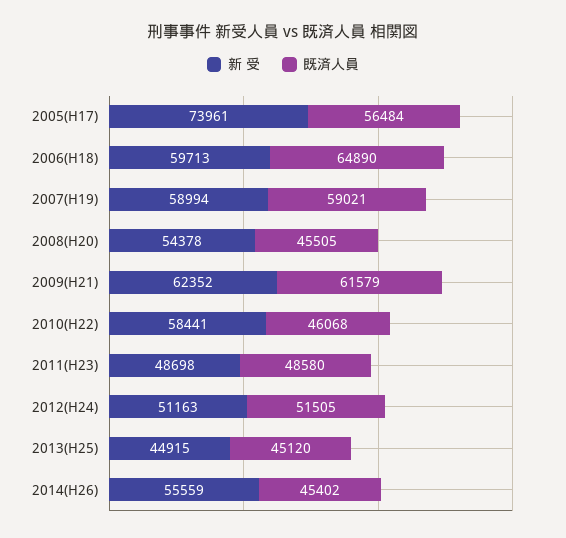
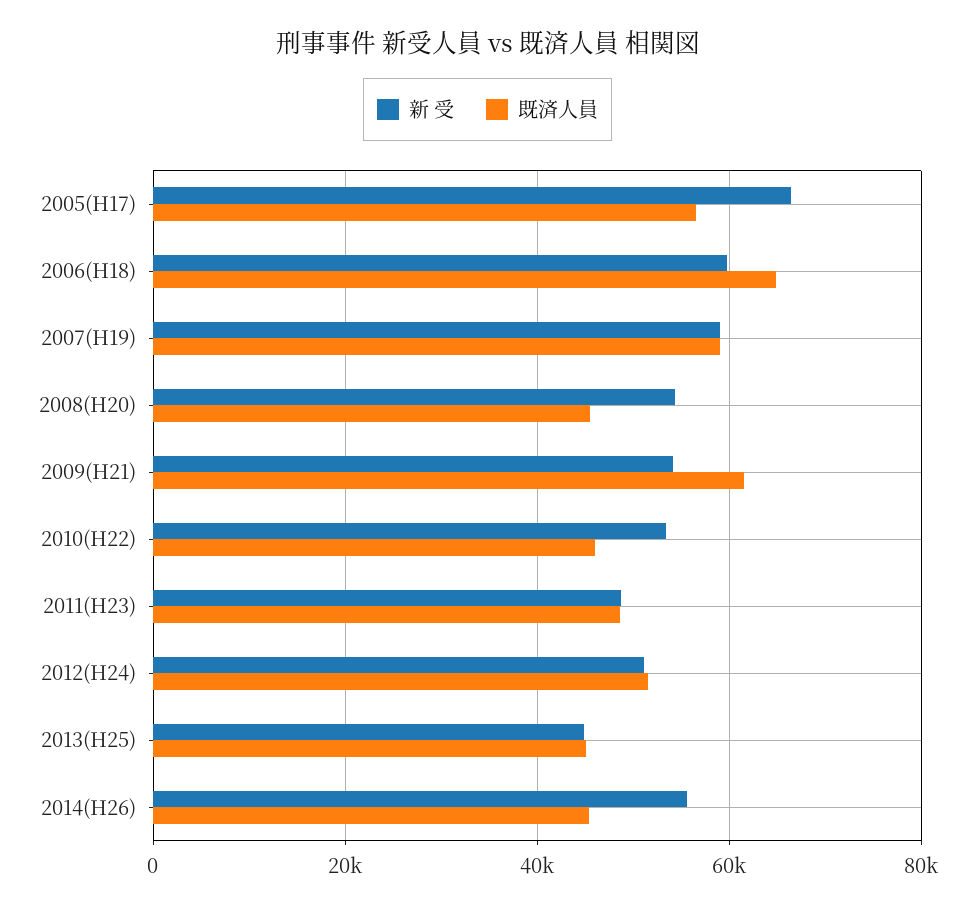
  {
    "新 受": {
-     "2005(H17)": 73961,
+     "2005(H17)": 66000,
      "2006(H18)": 59713,
      "2007(H19)": 58994,
      "2008(H20)": 54378,
-     "2009(H21)": 62352,
+     "2009(H21)": 54000,
-     "2010(H22)": 58441,
+     "2010(H22)": 54000,
      "2011(H23)": 48698,
      "2012(H24)": 51163,
      "2013(H25)": 44915,
      "2014(H26)": 55559
    },
    "既済人員": {
      "2005(H17)": 56484,
      "2006(H18)": 64890,
      "2007(H19)": 59021,
      "2008(H20)": 45505,
      "2009(H21)": 61579,
      "2010(H22)": 46068,
      "2011(H23)": 48580,
      "2012(H24)": 51505,
      "2013(H25)": 45120,
      "2014(H26)": 45402
    }
  }

